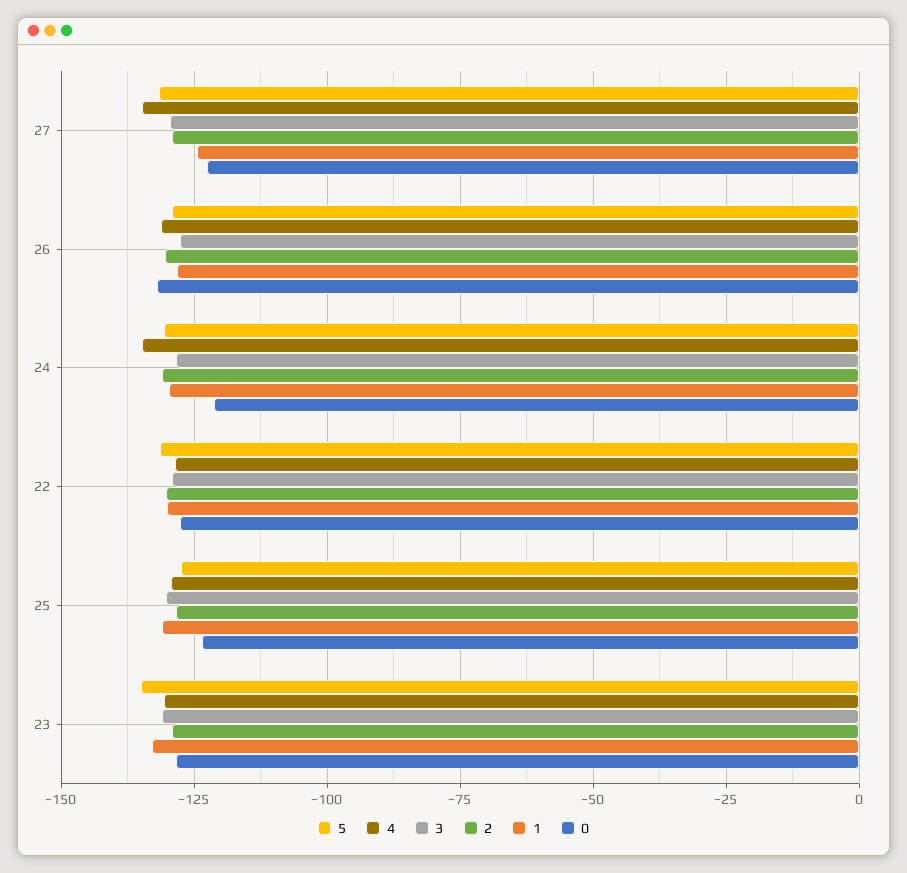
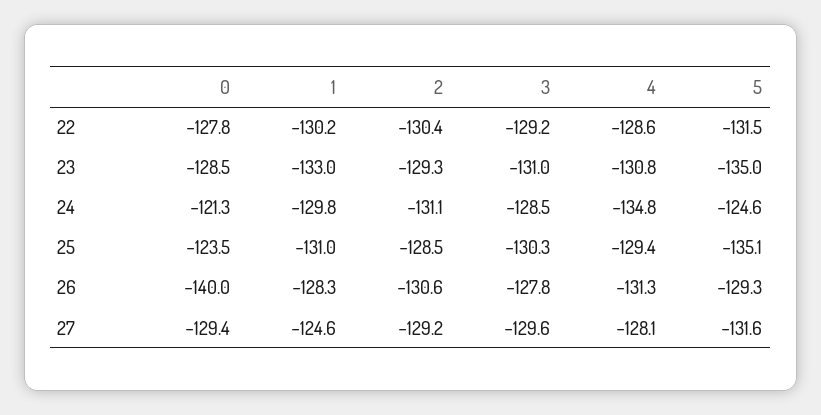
  {
    "5": {
      "27": -131.6,
      "26": -129.3,
-     "24": -130,
+     "24": -124.6,
      "22": -131.5,
-     "25": -127.5,
+     "25": -135.1,
      "23": -135
    },
    "4": {
-     "27": -135,
+     "27": -128.1,
      "26": -131.3,
      "24": -134.8,
      "22": -128.6,
      "25": -129.4,
      "23": -130.8
    },
    "3": {
      "27": -129.6,
      "26": -127.8,
      "24": -128.5,
      "22": -129.2,
      "25": -130.3,
      "23": -131
    },
    "2": {
      "27": -129.2,
      "26": -130.6,
      "24": -131.1,
      "22": -130.4,
      "25": -128.5,
      "23": -129.3
    },
    "1": {
      "27": -124.6,
      "26": -128.3,
      "24": -129.8,
      "22": -130.2,
      "25": -131,
      "23": -133
    },
    "0": {
-     "27": -122.5,
+     "27": -129.4,
-     "26": -132.5,
+     "26": -140,
      "24": -121.3,
      "22": -127.8,
      "25": -123.5,
      "23": -128.5
    }
  }

